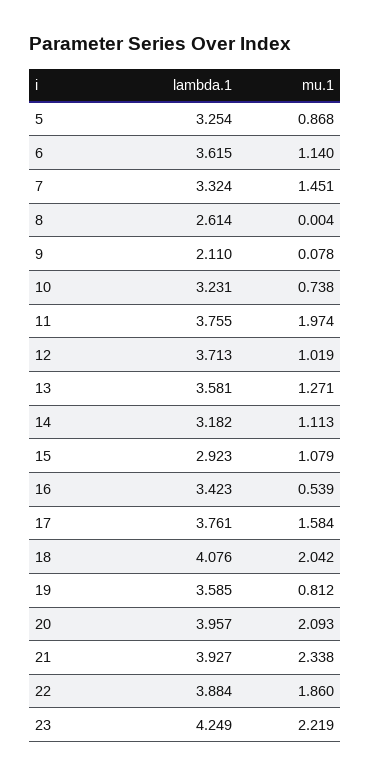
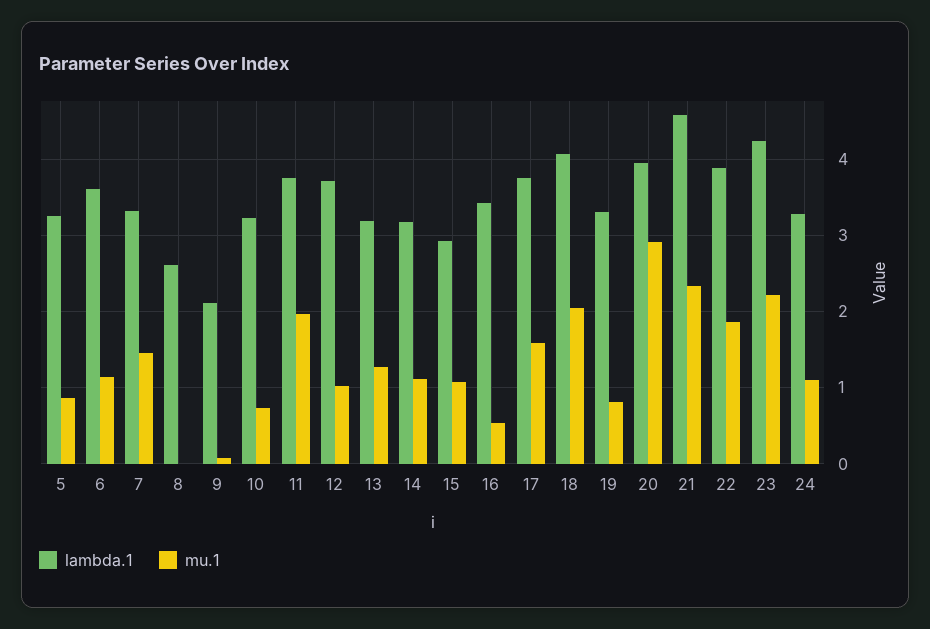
  {
    "lambda.1": {
      "5": 3.254,
      "6": 3.615,
      "7": 3.324,
      "8": 2.614,
      "9": 2.11,
      "10": 3.231,
      "11": 3.755,
      "12": 3.713,
-     "13": 3.581,
+     "13": 3.2,
      "14": 3.182,
      "15": 2.923,
      "16": 3.423,
      "17": 3.761,
      "18": 4.076,
-     "19": 3.585,
+     "19": 3.3,
      "20": 3.957,
-     "21": 3.927,
+     "21": 4.6,
      "22": 3.884,
-     "23": 4.249
+     "23": 4.249,
+     "24": 3.3
    },
    "mu.1": {
      "5": 0.868,
      "6": 1.14,
      "7": 1.451,
      "8": 0.004,
      "9": 0.078,
      "10": 0.738,
      "11": 1.974,
      "12": 1.019,
      "13": 1.271,
      "14": 1.113,
      "15": 1.079,
      "16": 0.539,
      "17": 1.584,
      "18": 2.042,
      "19": 0.812,
-     "20": 2.093,
+     "20": 2.9,
      "21": 2.338,
      "22": 1.86,
-     "23": 2.219
+     "23": 2.219,
+     "24": 1.1
    }
  }

